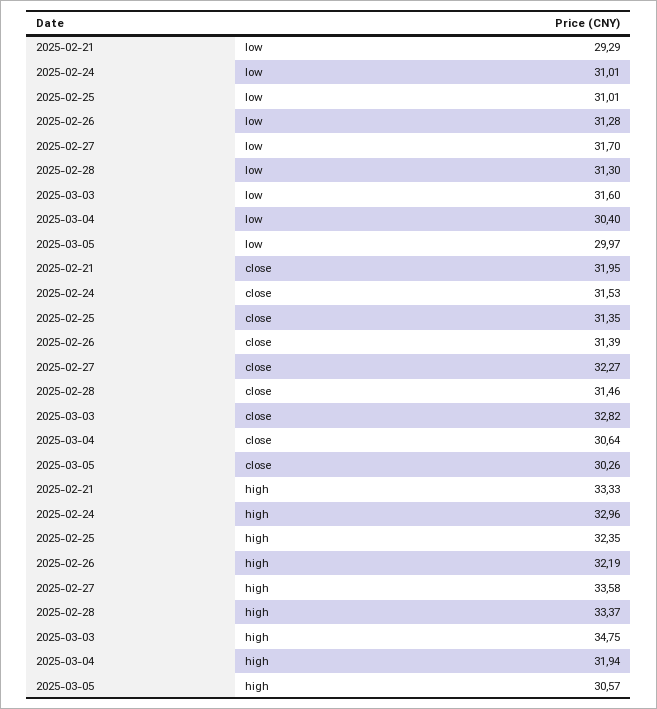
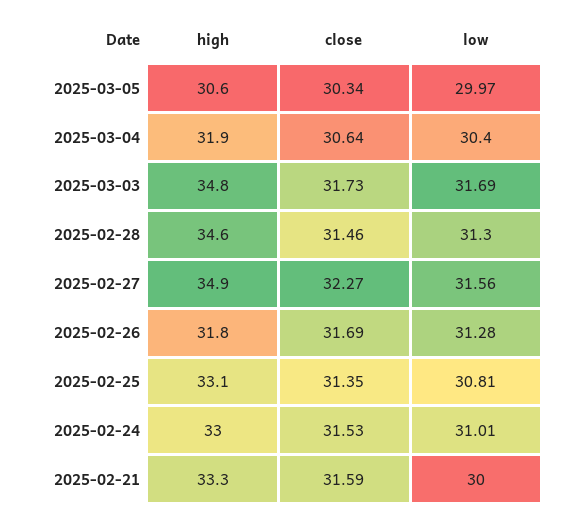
  {
    "2025-02-21": {
-     "low": 29.29,
+     "low": 30,
-     "close": 31.95,
+     "close": 31.59,
      "high": 33.33
    },
    "2025-02-24": {
      "low": 31.01,
      "close": 31.53,
      "high": 32.96
    },
    "2025-02-25": {
-     "low": 31.01,
+     "low": 30.81,
      "close": 31.35,
-     "high": 32.35
+     "high": 33.1
    },
    "2025-02-26": {
      "low": 31.28,
-     "close": 31.39,
+     "close": 31.69,
-     "high": 32.19
+     "high": 31.8
    },
    "2025-02-27": {
-     "low": 31.7,
+     "low": 31.56,
      "close": 32.27,
-     "high": 33.58
+     "high": 34.9
    },
    "2025-02-28": {
      "low": 31.3,
      "close": 31.46,
-     "high": 33.37
+     "high": 34.6
    },
    "2025-03-03": {
-     "low": 31.6,
+     "low": 31.69,
-     "close": 32.82,
+     "close": 31.73,
      "high": 34.75
    },
    "2025-03-04": {
      "low": 30.4,
      "close": 30.64,
      "high": 31.94
    },
    "2025-03-05": {
      "low": 29.97,
-     "close": 30.26,
+     "close": 30.34,
      "high": 30.57
    }
  }

